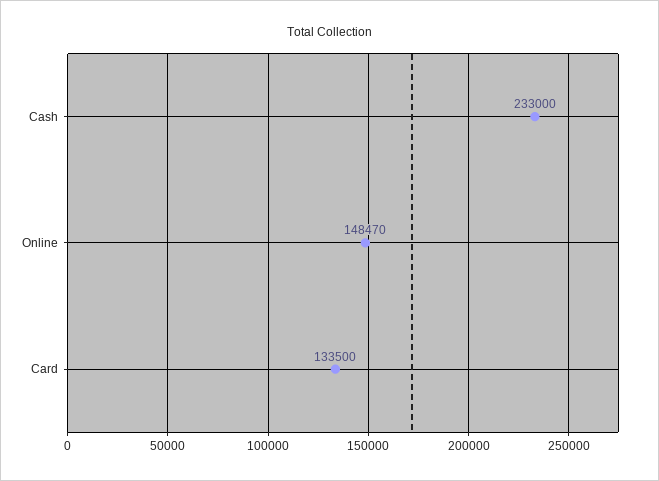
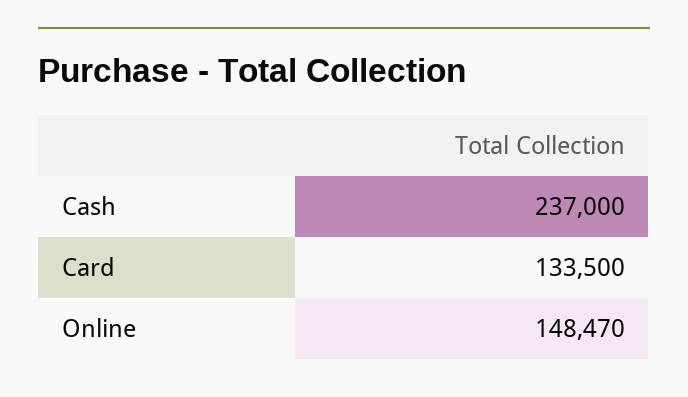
  {
-   "Cash": 233000,
+   "Cash": 237000,
    "Online": 148470,
    "Card": 133500
  }

